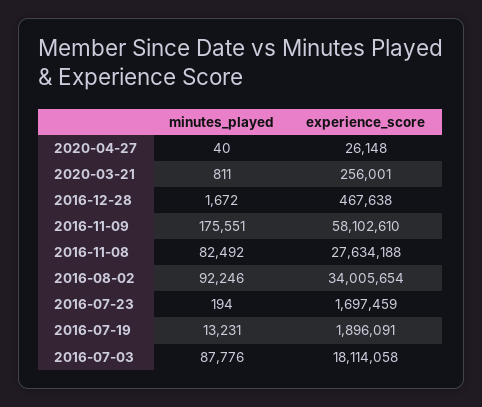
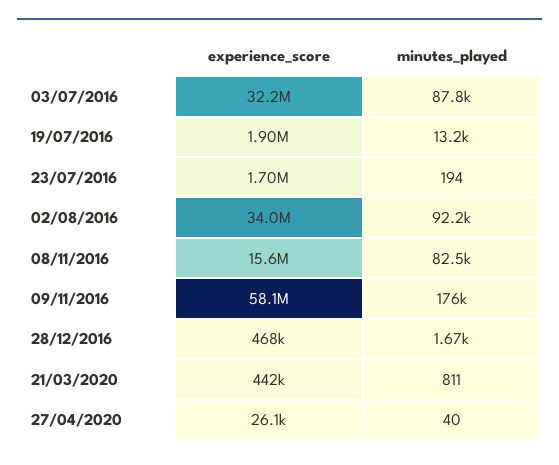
  {
    "minutes_played": {
      "2020-04-27": 40,
      "2020-03-21": 811,
      "2016-12-28": 1672,
      "2016-11-09": 175551,
      "2016-11-08": 82492,
      "2016-08-02": 92246,
      "2016-07-23": 194,
      "2016-07-19": 13231,
      "2016-07-03": 87776
    },
    "experience_score": {
      "2020-04-27": 26148,
-     "2020-03-21": 256001,
+     "2020-03-21": 442000,
      "2016-12-28": 467638,
      "2016-11-09": 58102610,
-     "2016-11-08": 27634188,
+     "2016-11-08": 15600000,
      "2016-08-02": 34005654,
      "2016-07-23": 1697459,
      "2016-07-19": 1896091,
-     "2016-07-03": 18114058
+     "2016-07-03": 32200000
    }
  }

